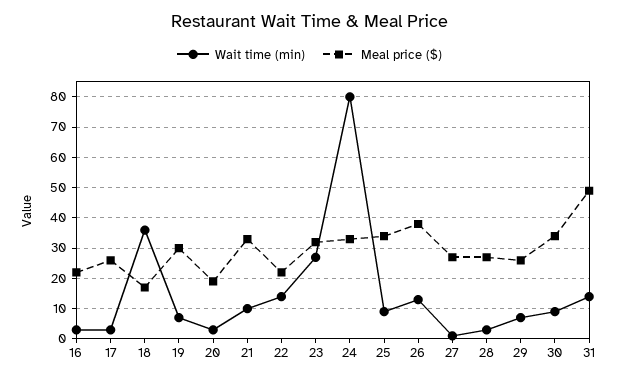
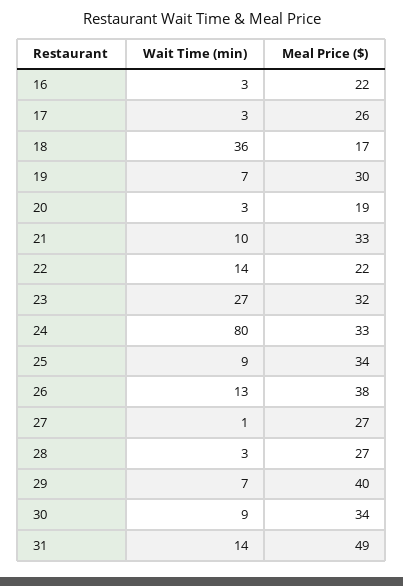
  {
    "Wait time (min)": {
      "16": 3,
      "17": 3,
      "18": 36,
      "19": 7,
      "20": 3,
      "21": 10,
      "22": 14,
      "23": 27,
      "24": 80,
      "25": 9,
      "26": 13,
      "27": 1,
      "28": 3,
      "29": 7,
      "30": 9,
      "31": 14
    },
    "Meal price ($)": {
      "16": 22,
      "17": 26,
      "18": 17,
      "19": 30,
      "20": 19,
      "21": 33,
      "22": 22,
      "23": 32,
      "24": 33,
      "25": 34,
      "26": 38,
      "27": 27,
      "28": 27,
-     "29": 25,
+     "29": 40,
      "30": 34,
      "31": 49
    }
  }

